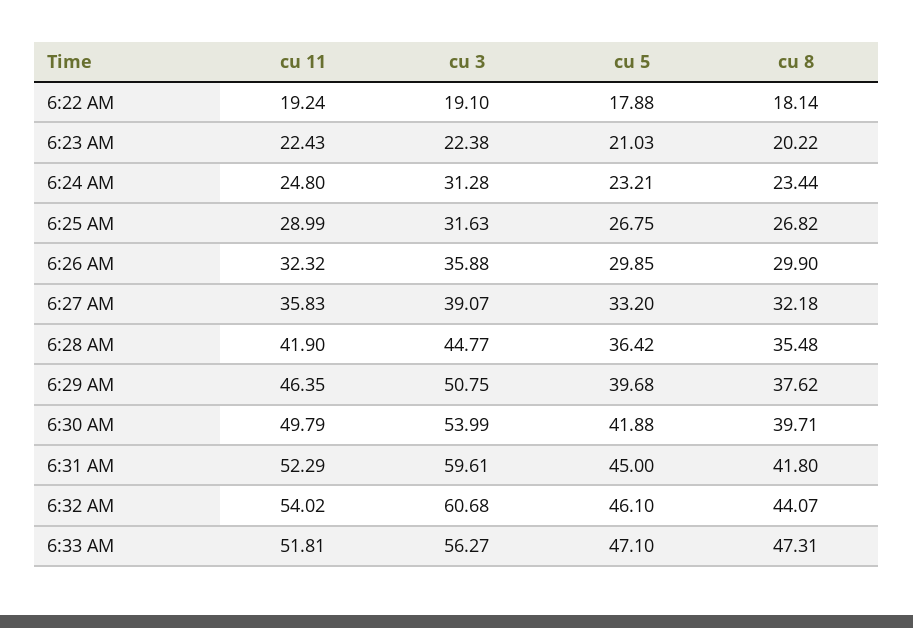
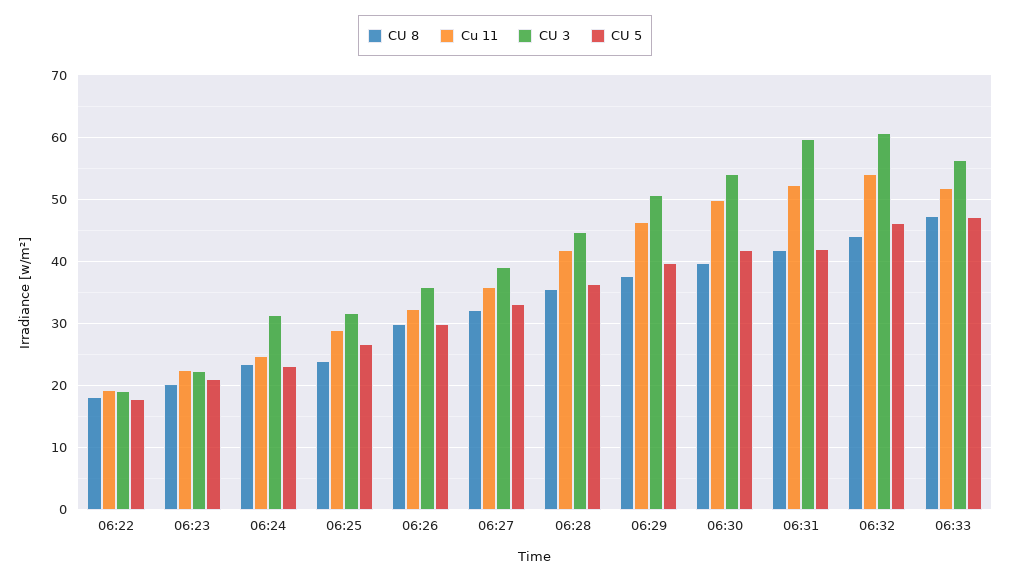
  {
    "cu 11": {
      "6:22 AM": 19.24,
      "6:23 AM": 22.43,
      "6:24 AM": 24.8,
      "6:25 AM": 28.99,
      "6:26 AM": 32.32,
      "6:27 AM": 35.83,
      "6:28 AM": 41.9,
      "6:29 AM": 46.35,
      "6:30 AM": 49.79,
      "6:31 AM": 52.29,
      "6:32 AM": 54.02,
      "6:33 AM": 51.81
    },
    "cu 3": {
      "6:22 AM": 19.1,
      "6:23 AM": 22.38,
      "6:24 AM": 31.28,
      "6:25 AM": 31.63,
      "6:26 AM": 35.88,
      "6:27 AM": 39.07,
      "6:28 AM": 44.77,
      "6:29 AM": 50.75,
      "6:30 AM": 53.99,
      "6:31 AM": 59.61,
      "6:32 AM": 60.68,
      "6:33 AM": 56.27
    },
    "cu 5": {
      "6:22 AM": 17.88,
      "6:23 AM": 21.03,
      "6:24 AM": 23.21,
      "6:25 AM": 26.75,
      "6:26 AM": 29.85,
      "6:27 AM": 33.2,
      "6:28 AM": 36.42,
      "6:29 AM": 39.68,
      "6:30 AM": 41.88,
-     "6:31 AM": 45,
+     "6:31 AM": 42,
      "6:32 AM": 46.1,
      "6:33 AM": 47.1
    },
    "cu 8": {
      "6:22 AM": 18.14,
      "6:23 AM": 20.22,
      "6:24 AM": 23.44,
-     "6:25 AM": 26.82,
+     "6:25 AM": 24,
      "6:26 AM": 29.9,
      "6:27 AM": 32.18,
      "6:28 AM": 35.48,
      "6:29 AM": 37.62,
      "6:30 AM": 39.71,
      "6:31 AM": 41.8,
      "6:32 AM": 44.07,
      "6:33 AM": 47.31
    }
  }

